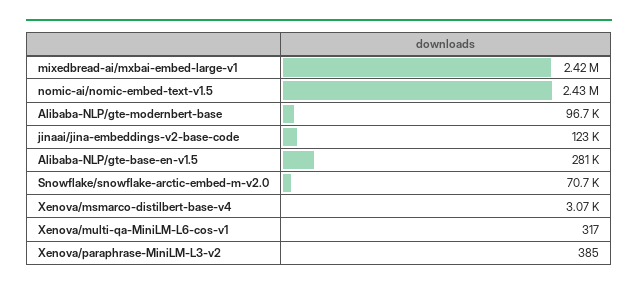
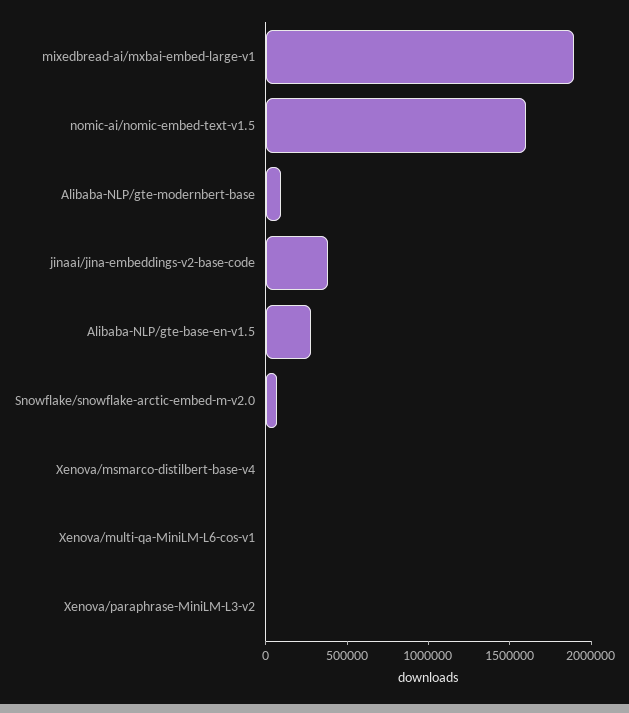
  {
-   "mixedbread-ai/mxbai-embed-large-v1": 2420000,
+   "mixedbread-ai/mxbai-embed-large-v1": 1900000,
-   "nomic-ai/nomic-embed-text-v1.5": 2430000,
+   "nomic-ai/nomic-embed-text-v1.5": 1600000,
    "Alibaba-NLP/gte-modernbert-base": 96700,
-   "jinaai/jina-embeddings-v2-base-code": 123000,
+   "jinaai/jina-embeddings-v2-base-code": 400000,
    "Alibaba-NLP/gte-base-en-v1.5": 281000,
    "Snowflake/snowflake-arctic-embed-m-v2.0": 70700,
    "Xenova/msmarco-distilbert-base-v4": 3070,
    "Xenova/multi-qa-MiniLM-L6-cos-v1": 317,
    "Xenova/paraphrase-MiniLM-L3-v2": 385
  }

